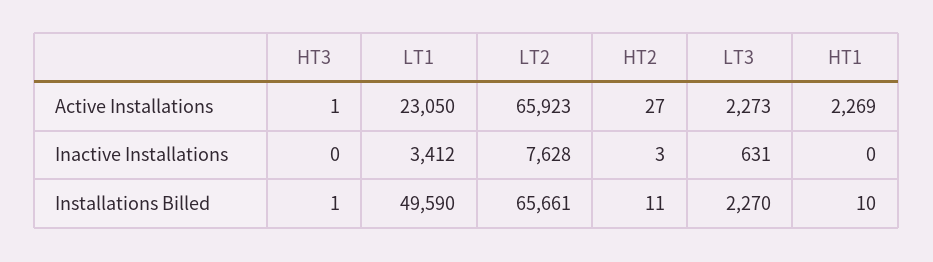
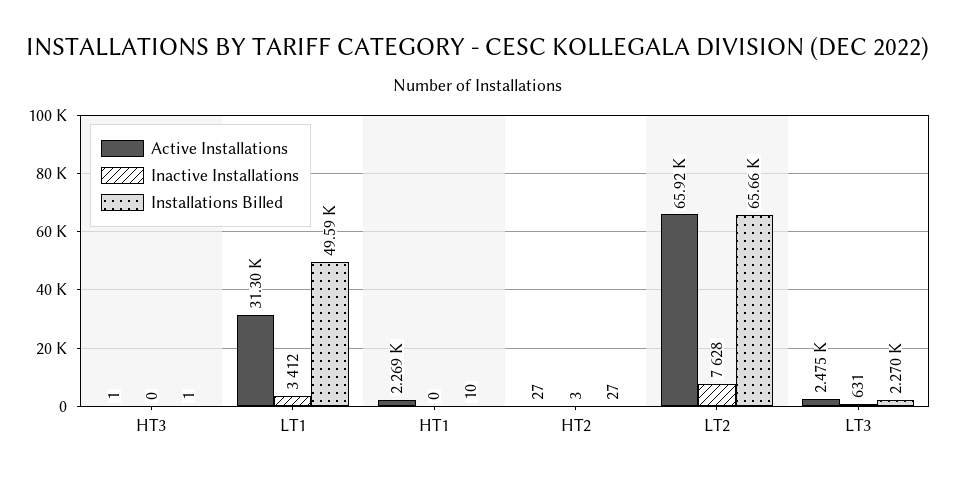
  {
    "Active Installations": {
      "HT3": 1,
-     "LT1": 23050,
+     "LT1": 31300,
      "LT2": 65923,
      "HT2": 27,
-     "LT3": 2273,
+     "LT3": 2475,
      "HT1": 2269
    },
    "Inactive Installations": {
      "HT3": 0,
      "LT1": 3412,
      "LT2": 7628,
      "HT2": 3,
      "LT3": 631,
      "HT1": 0
    },
    "Installations Billed": {
      "HT3": 1,
      "LT1": 49590,
      "LT2": 65661,
-     "HT2": 11,
+     "HT2": 27,
      "LT3": 2270,
      "HT1": 10
    }
  }

